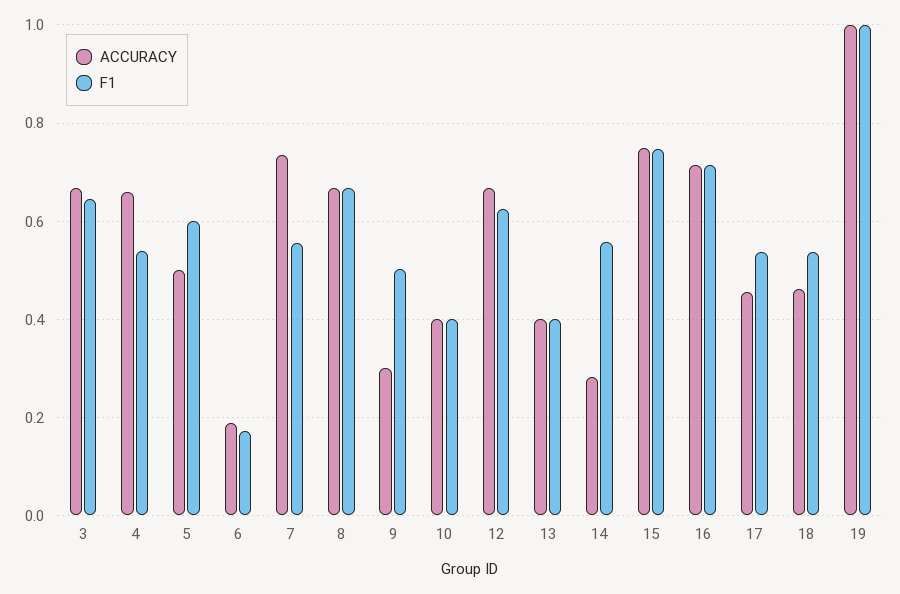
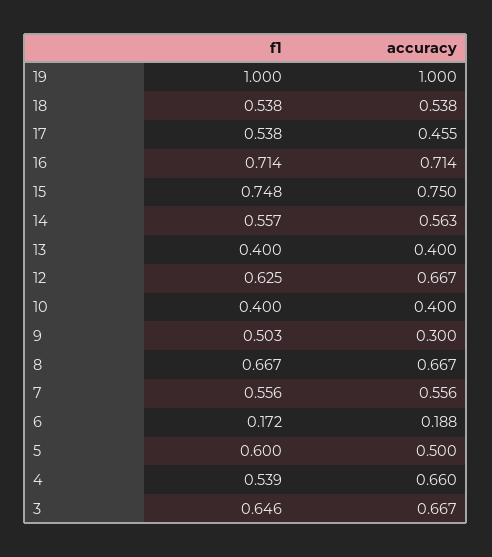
  {
    "ACCURACY": {
      "3": 0.667,
      "4": 0.66,
      "5": 0.5,
      "6": 0.188,
-     "7": 0.74,
+     "7": 0.556,
      "8": 0.667,
      "9": 0.3,
      "10": 0.4,
      "12": 0.667,
      "13": 0.4,
-     "14": 0.28,
+     "14": 0.563,
      "15": 0.75,
      "16": 0.714,
      "17": 0.455,
-     "18": 0.46,
+     "18": 0.538,
      "19": 1
    },
    "F1": {
      "3": 0.646,
      "4": 0.539,
      "5": 0.6,
      "6": 0.172,
      "7": 0.556,
      "8": 0.667,
      "9": 0.503,
      "10": 0.4,
      "12": 0.625,
      "13": 0.4,
      "14": 0.557,
      "15": 0.748,
      "16": 0.714,
      "17": 0.538,
      "18": 0.538,
      "19": 1
    }
  }

